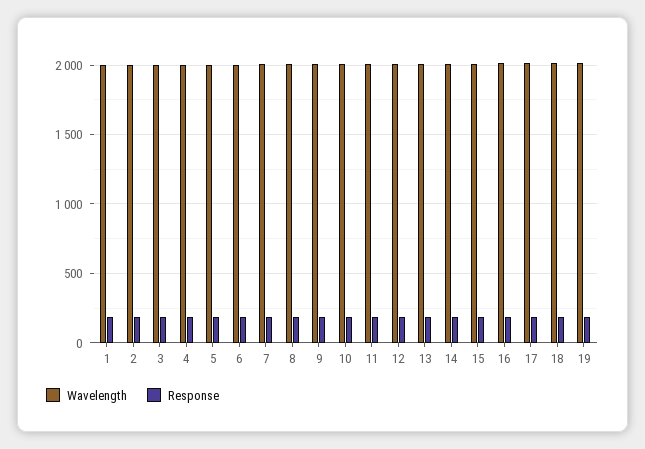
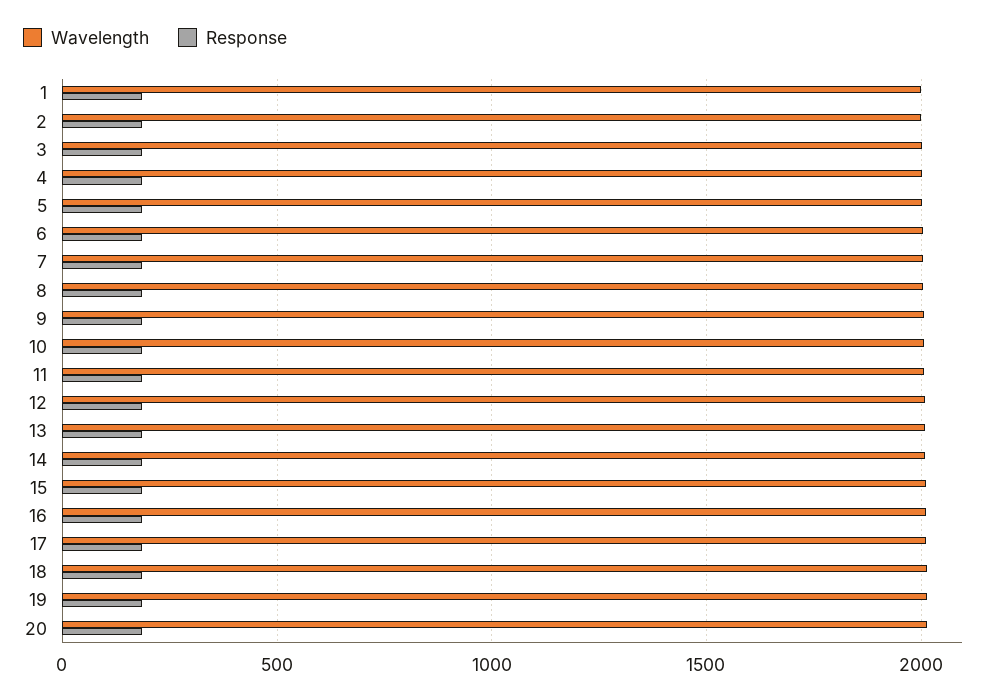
  {
    "Wavelength": {
      "1": 2000,
      "2": 2000,
      "3": 2000,
      "4": 2000,
      "5": 2000,
      "6": 2000,
      "7": 2000,
      "8": 2000,
      "9": 2000,
      "10": 2000,
      "11": 2000,
      "12": 2000,
      "13": 2000,
      "14": 2000,
      "15": 2000,
      "16": 2000,
      "17": 2000,
      "18": 2000,
-     "19": 2000
+     "19": 2000,
+     "20": 2000
    },
    "Response": {
      "1": 200,
      "2": 200,
      "3": 200,
      "4": 200,
      "5": 200,
      "6": 200,
      "7": 200,
      "8": 200,
      "9": 200,
      "10": 200,
      "11": 200,
      "12": 200,
      "13": 200,
      "14": 200,
      "15": 200,
      "16": 200,
      "17": 200,
      "18": 200,
-     "19": 200
+     "19": 200,
+     "20": 200
    }
  }

